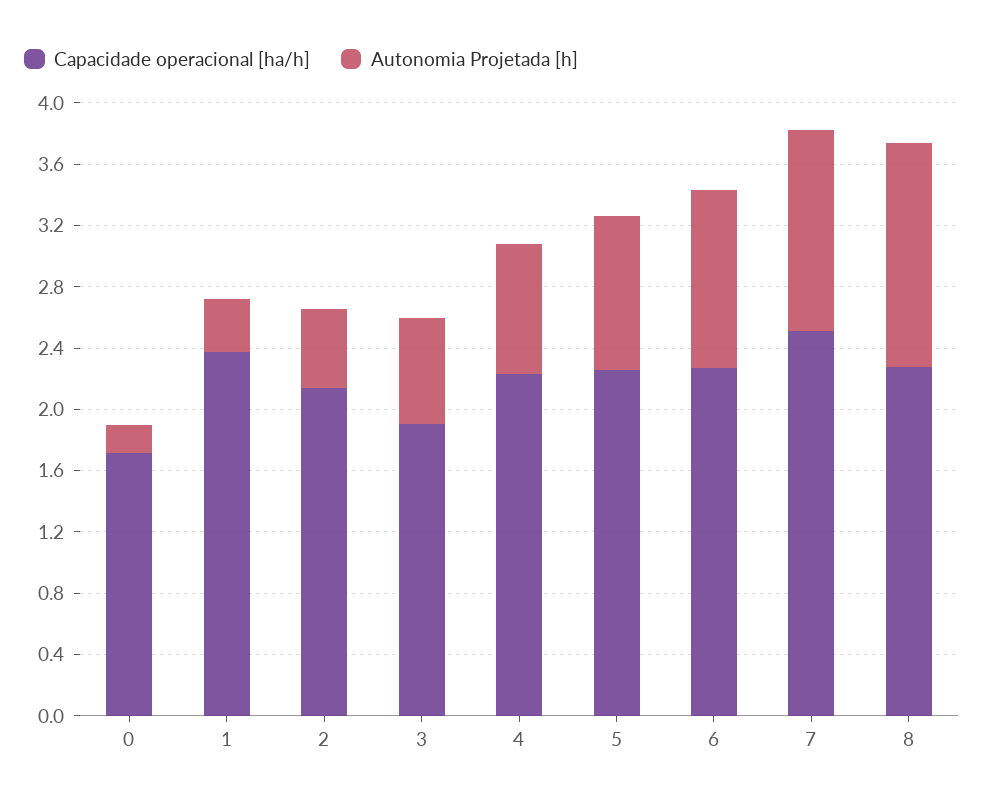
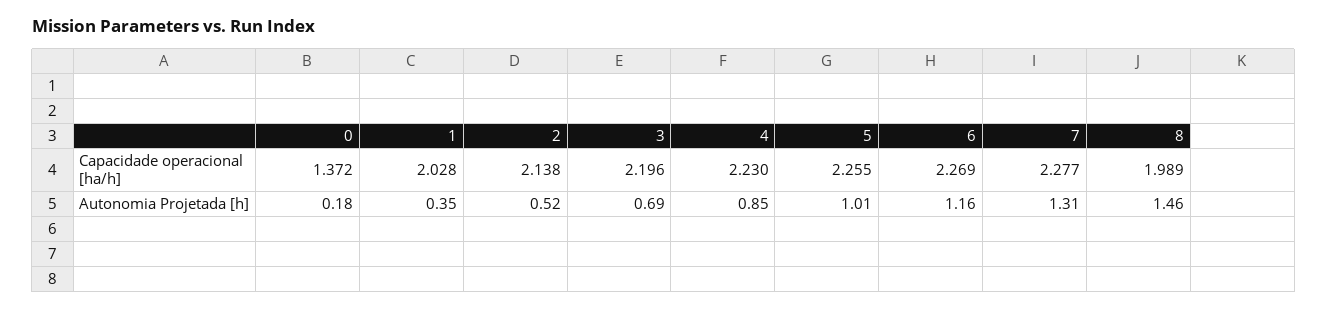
  {
    "Capacidade operacional [ha/h]": {
-     "0": 1.7,
+     "0": 1.372,
-     "1": 2.4,
+     "1": 2.028,
      "2": 2.138,
-     "3": 1.9,
+     "3": 2.196,
      "4": 2.23,
      "5": 2.255,
      "6": 2.269,
-     "7": 2.5,
+     "7": 2.277,
-     "8": 2.3
+     "8": 1.989
    },
    "Autonomia Projetada [h]": {
      "0": 0.18,
      "1": 0.35,
      "2": 0.52,
      "3": 0.69,
      "4": 0.85,
      "5": 1.01,
      "6": 1.16,
      "7": 1.31,
      "8": 1.46
    }
  }

